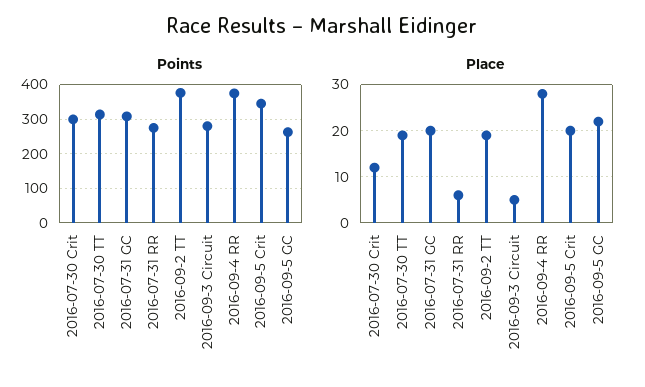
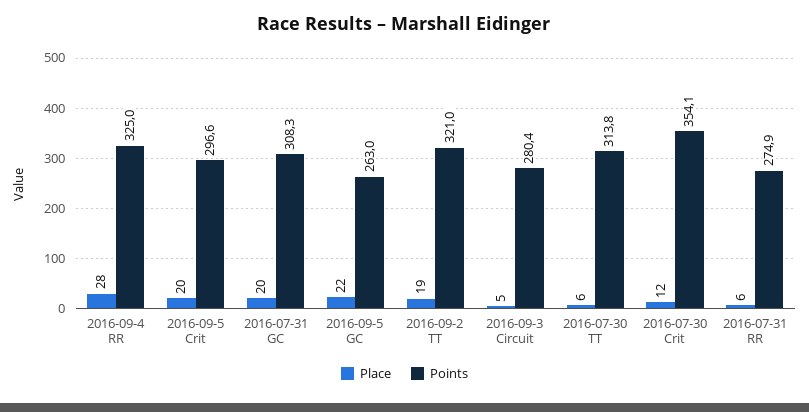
  {
    "Points": {
-     "2016-07-30 Crit": 300,
+     "2016-07-30 Crit": 354.1,
      "2016-07-30 TT": 313.8,
      "2016-07-31 GC": 308.3,
      "2016-07-31 RR": 274.9,
-     "2016-09-2 TT": 380,
+     "2016-09-2 TT": 321,
      "2016-09-3 Circuit": 280.4,
-     "2016-09-4 RR": 380,
+     "2016-09-4 RR": 325,
-     "2016-09-5 Crit": 340,
+     "2016-09-5 Crit": 296.6,
      "2016-09-5 GC": 263
    },
    "Place": {
      "2016-07-30 Crit": 12,
-     "2016-07-30 TT": 20,
+     "2016-07-30 TT": 6,
      "2016-07-31 GC": 20,
      "2016-07-31 RR": 6,
      "2016-09-2 TT": 19,
      "2016-09-3 Circuit": 5,
      "2016-09-4 RR": 28,
      "2016-09-5 Crit": 20,
      "2016-09-5 GC": 22
    }
  }

